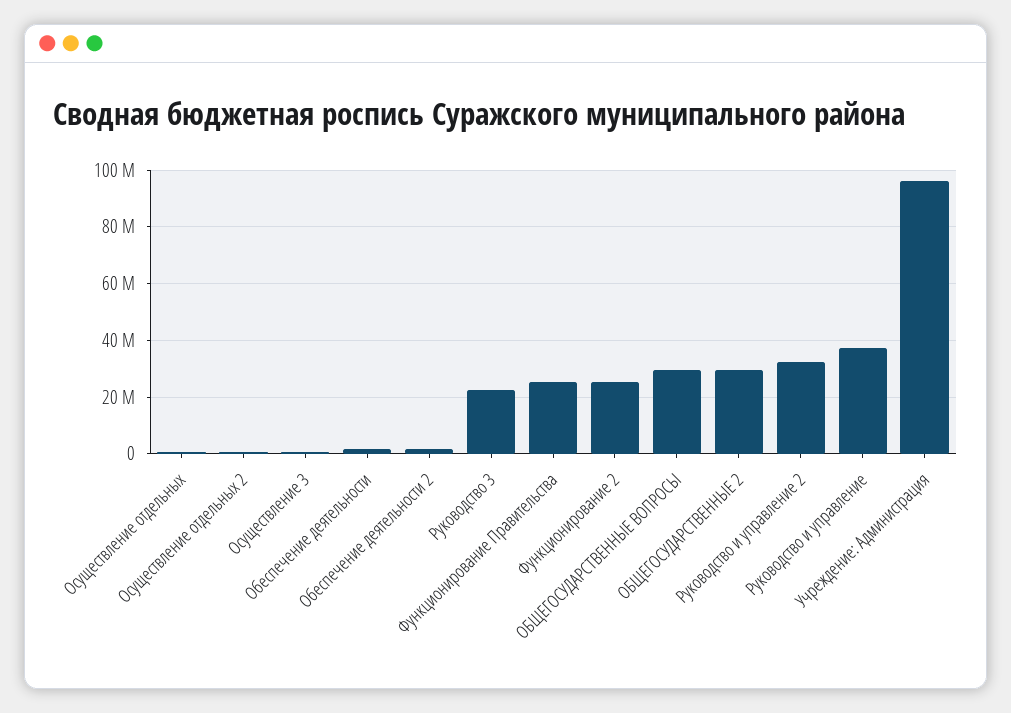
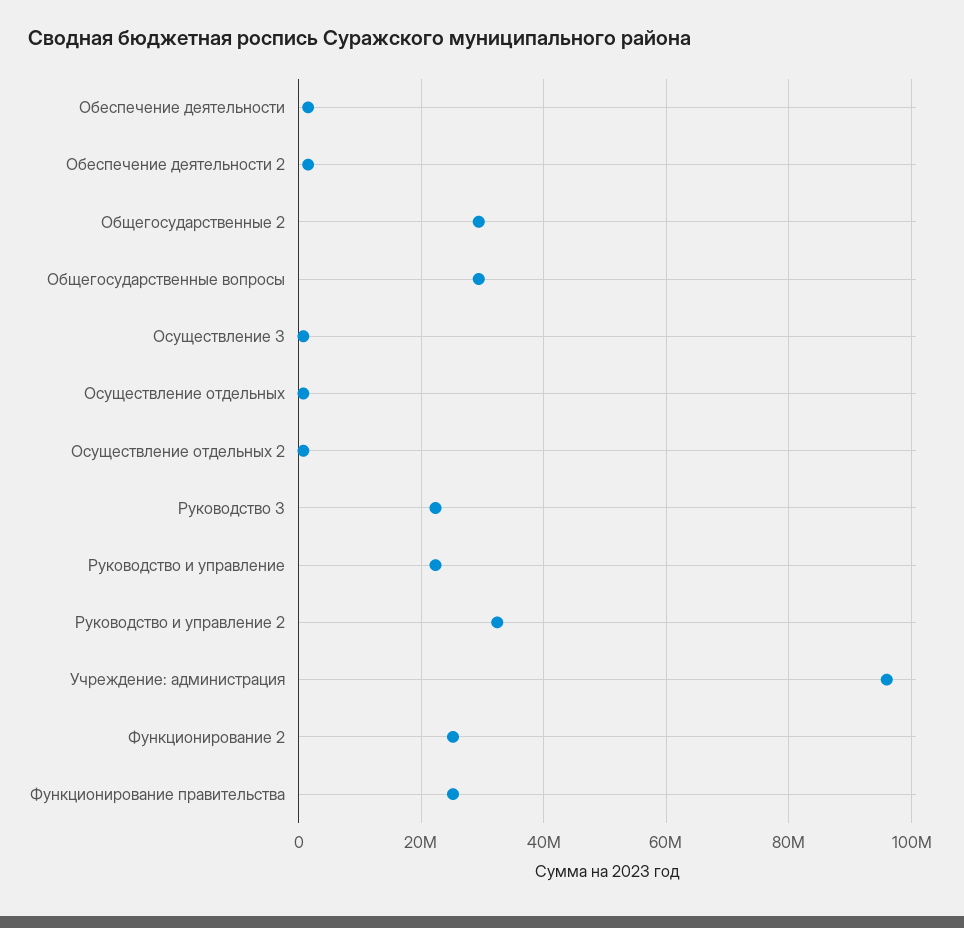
  {
    "Осуществление отдельных": 0,
    "Осуществление отдельных 2": 0,
    "Осуществление 3": 0,
    "Обеспечение деятельности": 2000000,
    "Обеспечение деятельности 2": 2000000,
    "Руководство 3": 22000000,
    "Функционирование Правительства": 26000000,
    "Функционирование 2": 26000000,
    "ОБЩЕГОСУДАРСТВЕННЫЕ ВОПРОСЫ": 30000000,
    "ОБЩЕГОСУДАРСТВЕННЫЕ 2": 30000000,
    "Руководство и управление 2": 32000000,
-   "Руководство и управление": 37500000,
+   "Руководство и управление": 22000000,
    "Учреждение: Администрация": 96000000
  }

